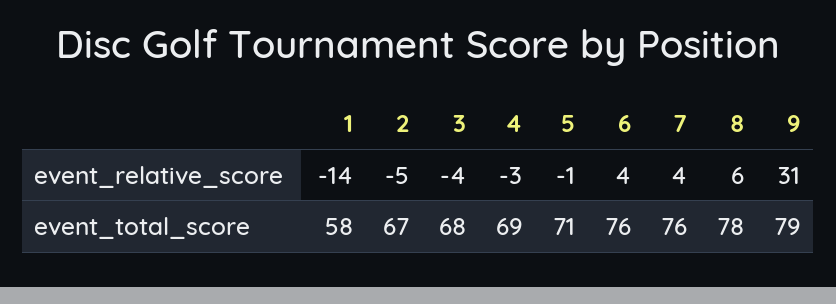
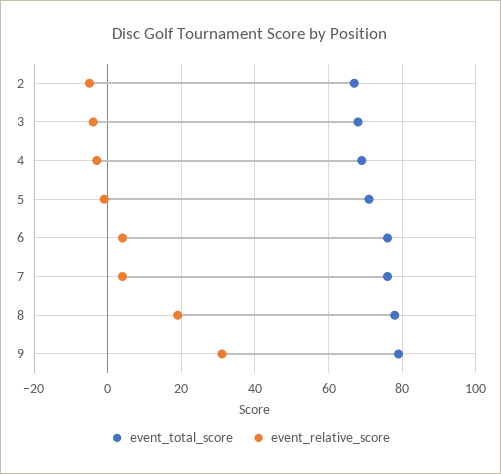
  {
    "event_relative_score": {
-     "1": -14,
      "2": -5,
      "3": -4,
      "4": -3,
      "5": -1,
      "6": 4,
      "7": 4,
-     "8": 6,
+     "8": 20,
      "9": 31
    },
    "event_total_score": {
-     "1": 58,
      "2": 67,
      "3": 68,
      "4": 69,
      "5": 71,
      "6": 76,
      "7": 76,
      "8": 78,
      "9": 79
    }
  }

